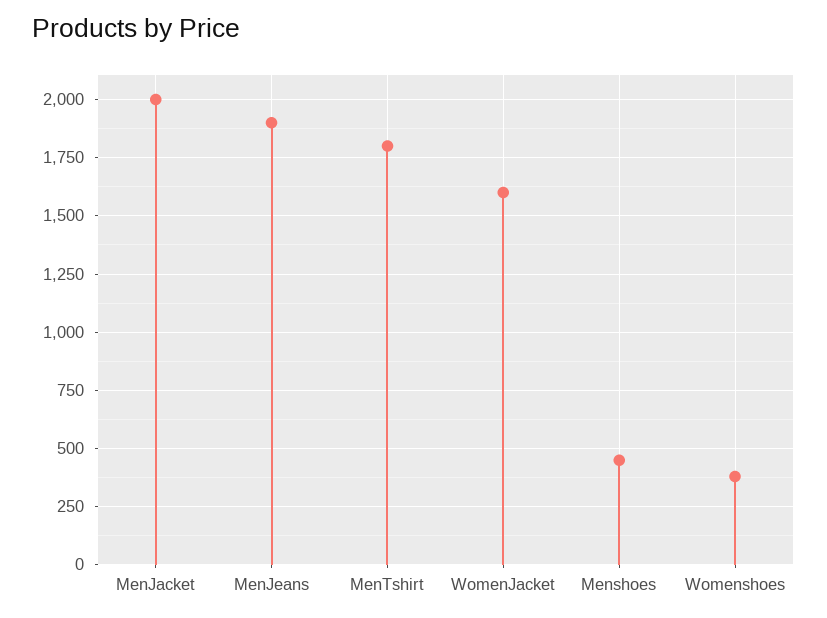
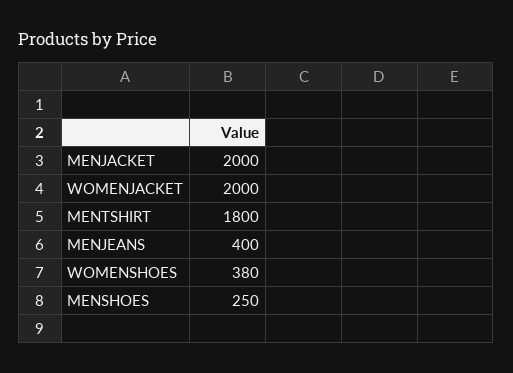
  {
    "MenJacket": 2000,
-   "MenJeans": 1900,
+   "MenJeans": 400,
    "MenTshirt": 1800,
-   "WomenJacket": 1600,
+   "WomenJacket": 2000,
-   "Menshoes": 450,
+   "Menshoes": 250,
    "Womenshoes": 380
  }

